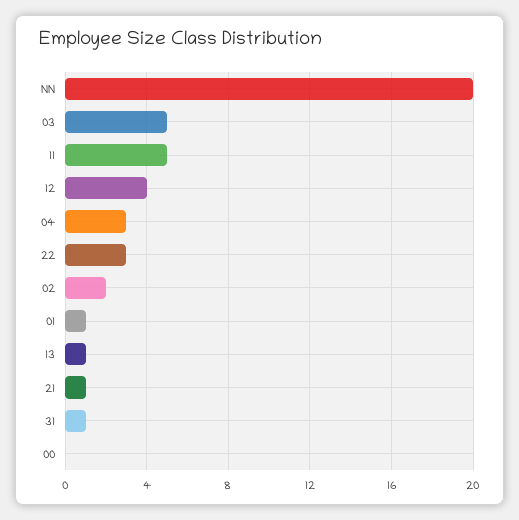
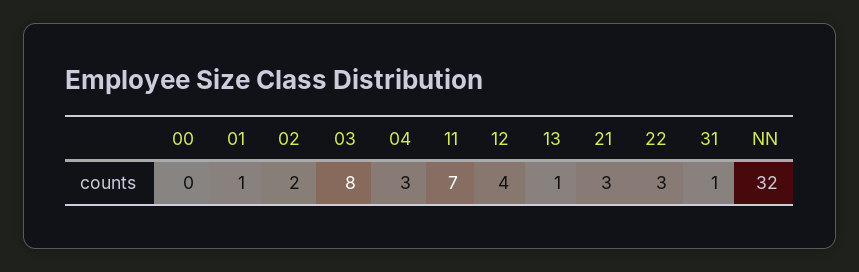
  {
-   "NN": 20,
+   "NN": 32,
-   "03": 5,
+   "03": 8,
-   "11": 5,
+   "11": 7,
    "12": 4,
    "04": 3,
    "22": 3,
    "02": 2,
    "01": 1,
    "13": 1,
-   "21": 1,
+   "21": 3,
    "31": 1,
    "00": 0
  }

